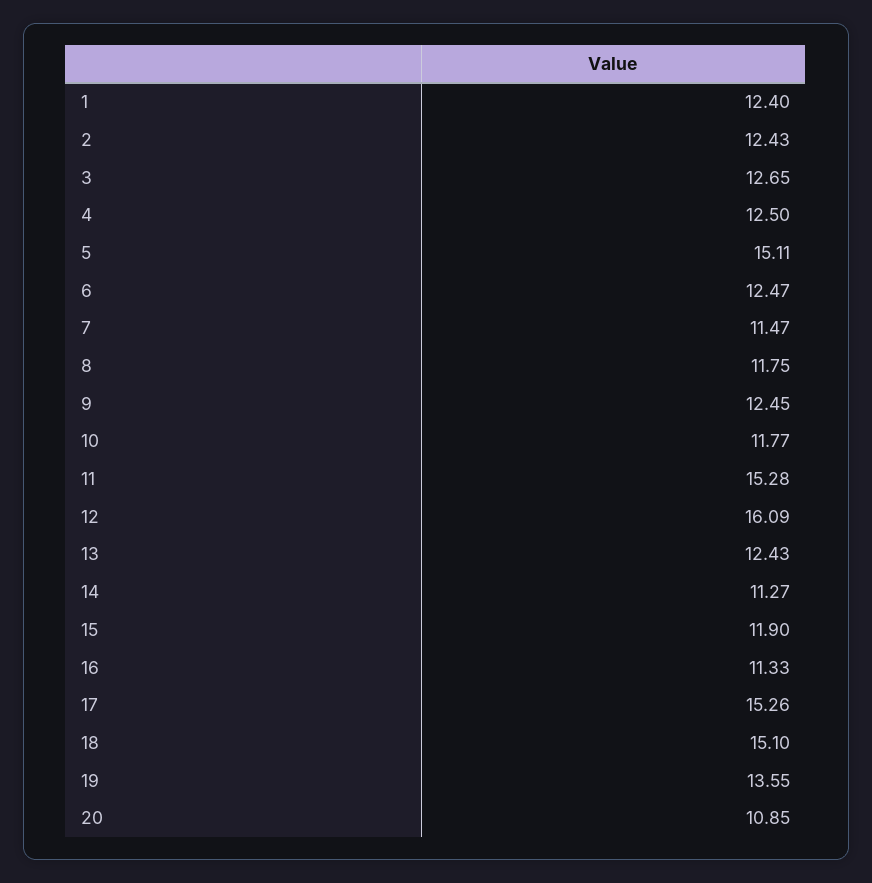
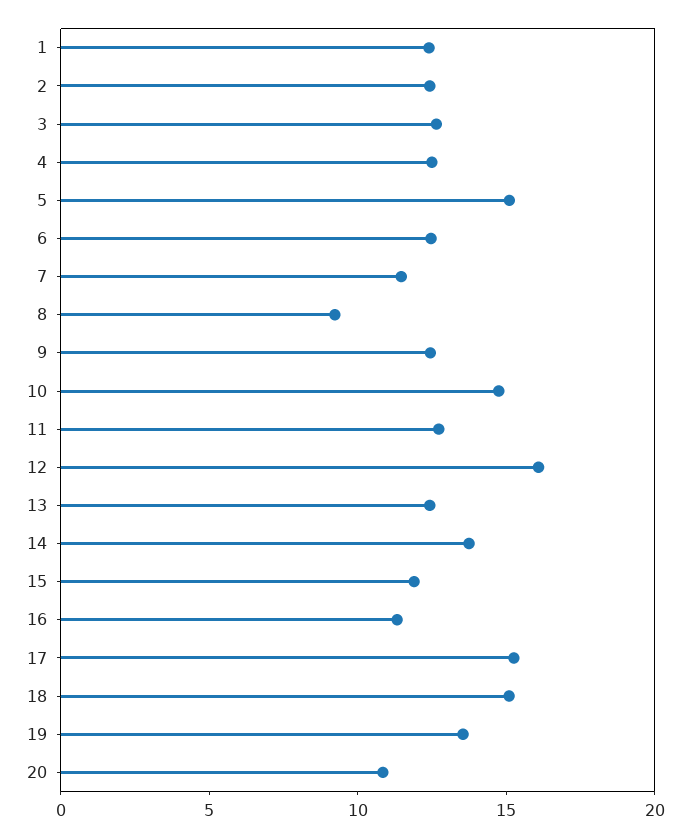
  {
    "1": 12.4,
    "2": 12.43,
    "3": 12.65,
    "4": 12.5,
    "5": 15.11,
    "6": 12.47,
    "7": 11.47,
-   "8": 11.75,
+   "8": 9,
    "9": 12.45,
-   "10": 11.77,
+   "10": 15,
-   "11": 15.28,
+   "11": 13,
    "12": 16.09,
    "13": 12.43,
-   "14": 11.27,
+   "14": 14,
    "15": 11.9,
    "16": 11.33,
    "17": 15.26,
    "18": 15.1,
    "19": 13.55,
    "20": 10.85
  }

